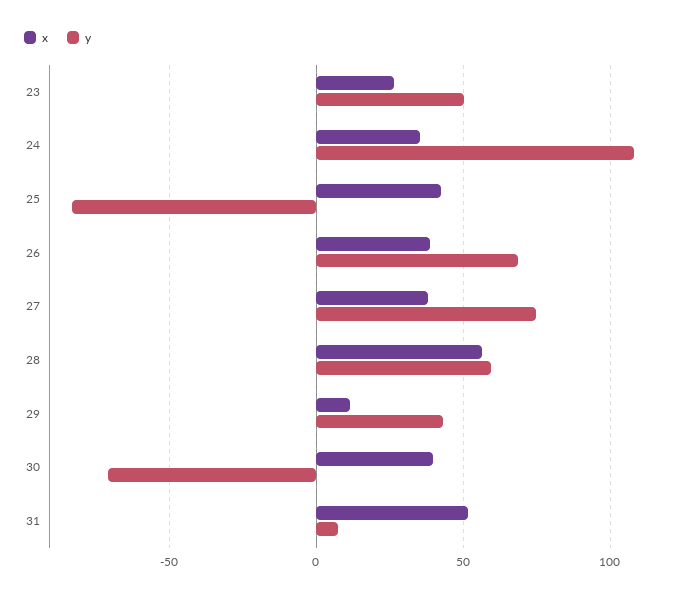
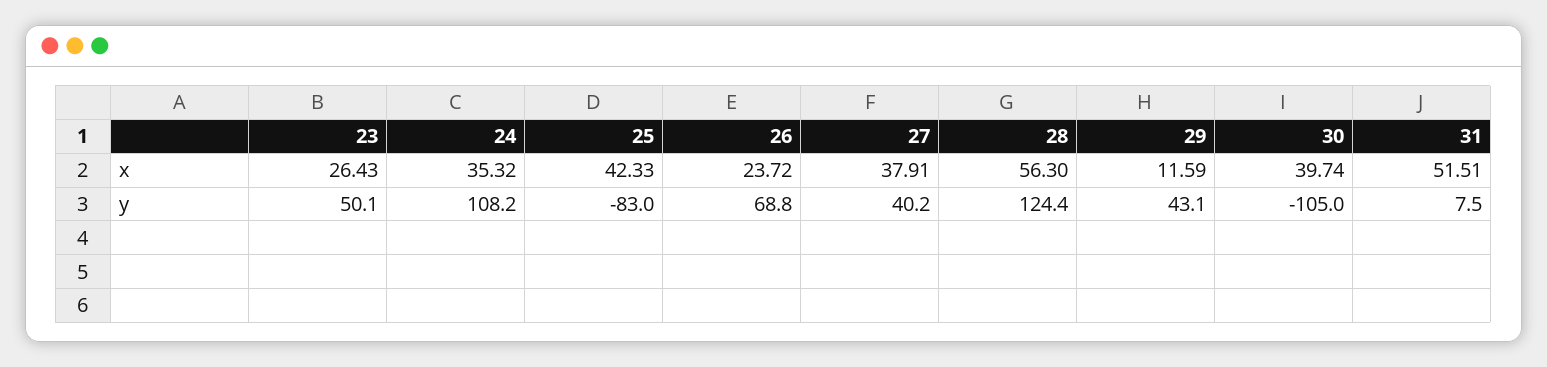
  {
    "x": {
      "23": 26.43,
      "24": 35.32,
      "25": 42.33,
-     "26": 40,
+     "26": 23.72,
      "27": 37.91,
      "28": 56.3,
      "29": 11.59,
      "30": 39.74,
      "31": 51.51
    },
    "y": {
      "23": 50.1,
      "24": 108.2,
      "25": -83,
      "26": 68.8,
-     "27": 75,
+     "27": 40.2,
-     "28": 60,
+     "28": 124.4,
      "29": 43.1,
-     "30": -70,
+     "30": -105,
      "31": 7.5
    }
  }

